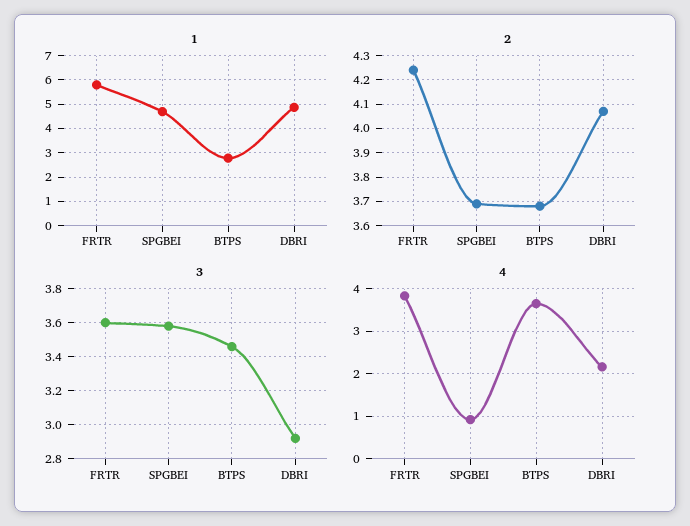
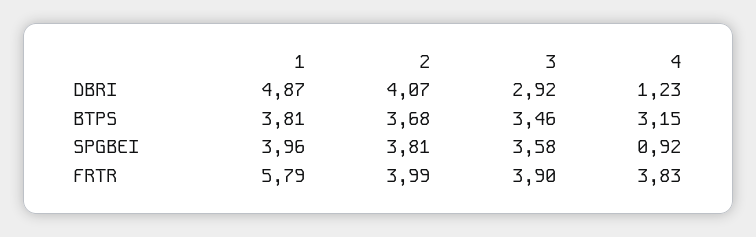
  {
    "1": {
      "FRTR": 5.79,
-     "SPGBEI": 4.75,
+     "SPGBEI": 3.96,
-     "BTPS": 2.75,
+     "BTPS": 3.81,
      "DBRI": 4.87
    },
    "2": {
-     "FRTR": 4.25,
+     "FRTR": 3.99,
-     "SPGBEI": 3.7,
+     "SPGBEI": 3.81,
      "BTPS": 3.68,
      "DBRI": 4.07
    },
    "3": {
-     "FRTR": 3.6,
+     "FRTR": 3.9,
      "SPGBEI": 3.58,
      "BTPS": 3.46,
      "DBRI": 2.92
    },
    "4": {
      "FRTR": 3.83,
      "SPGBEI": 0.92,
-     "BTPS": 3.6,
+     "BTPS": 3.15,
-     "DBRI": 2.2
+     "DBRI": 1.23
    }
  }

